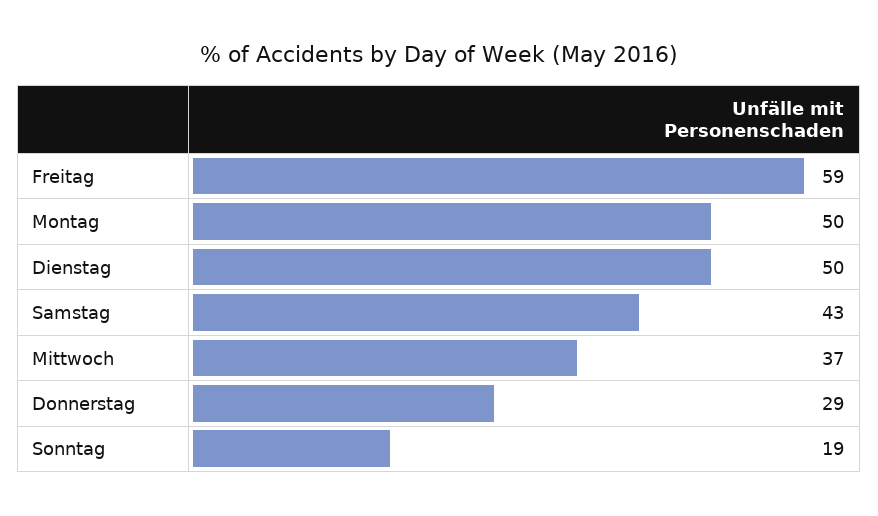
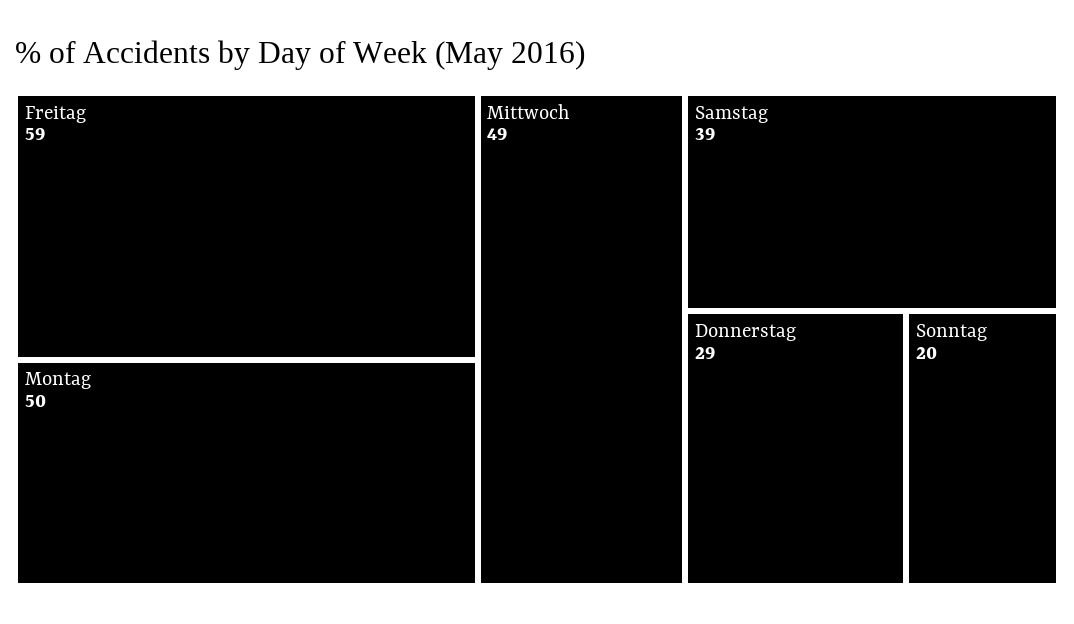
  {
    "Freitag": 59,
    "Montag": 50,
-   "Dienstag": 50,
-   "Samstag": 43,
+   "Samstag": 39,
-   "Mittwoch": 37,
+   "Mittwoch": 49,
    "Donnerstag": 29,
-   "Sonntag": 19
+   "Sonntag": 20
  }

